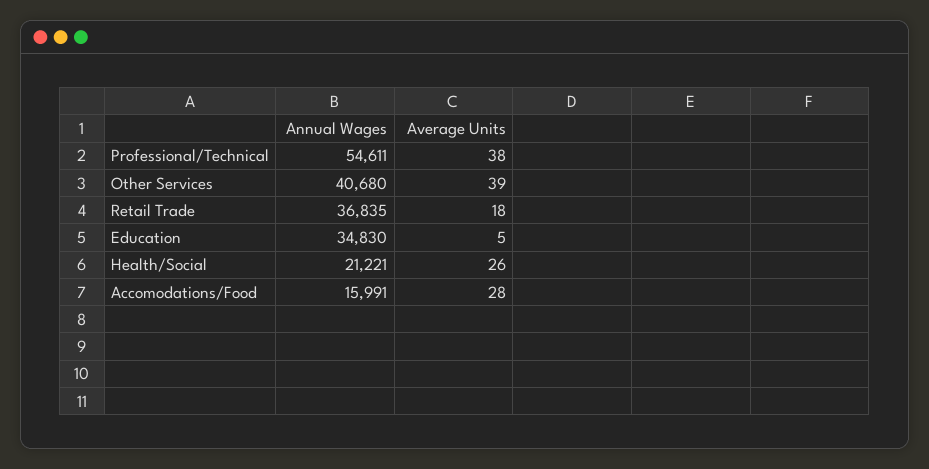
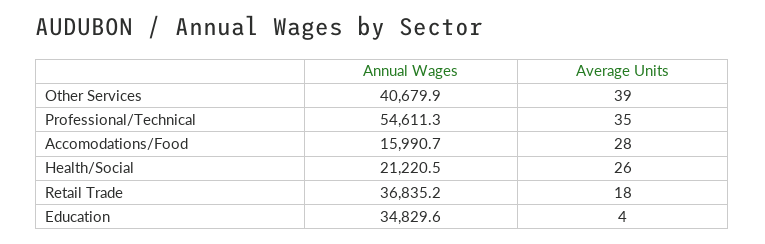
  {
    "Annual Wages": {
      "Professional/Technical": 54611.3,
      "Other Services": 40679.9,
      "Retail Trade": 36835.2,
      "Education": 34829.6,
      "Health/Social": 21220.5,
      "Accomodations/Food": 15990.7
    },
    "Average Units": {
-     "Professional/Technical": 38,
+     "Professional/Technical": 35,
      "Other Services": 39,
      "Retail Trade": 18,
-     "Education": 5,
+     "Education": 4,
      "Health/Social": 26,
      "Accomodations/Food": 28
    }
  }

